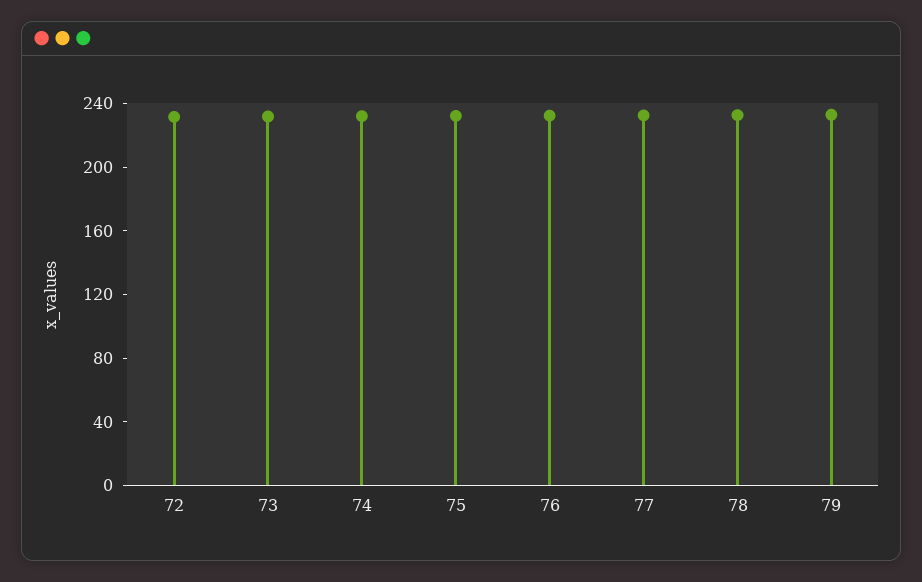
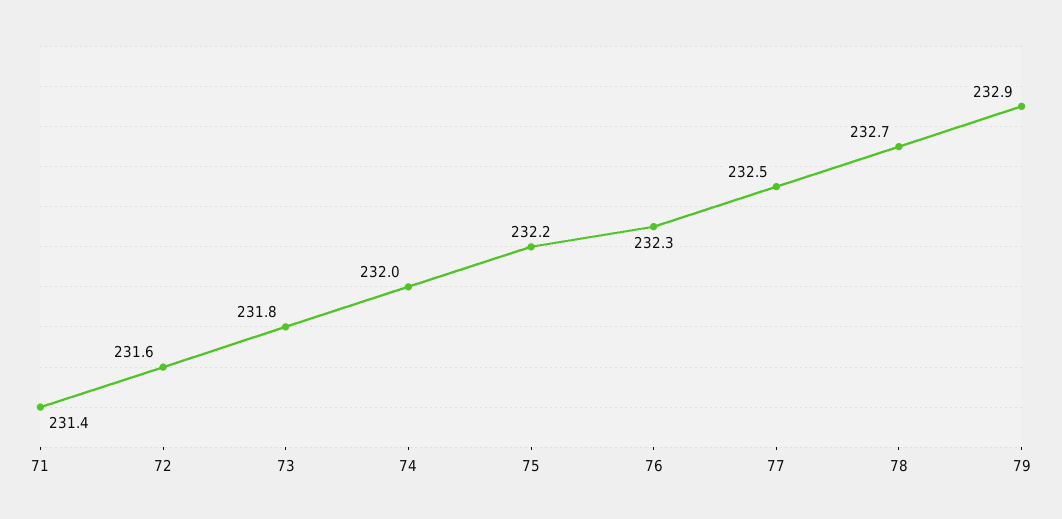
  {
    "72": 231.6,
    "73": 231.8,
    "74": 232,
    "75": 232.2,
    "76": 232.3,
    "77": 232.5,
    "78": 232.7,
-   "79": 232.9
+   "79": 232.9,
+   "71": 231.4
  }

